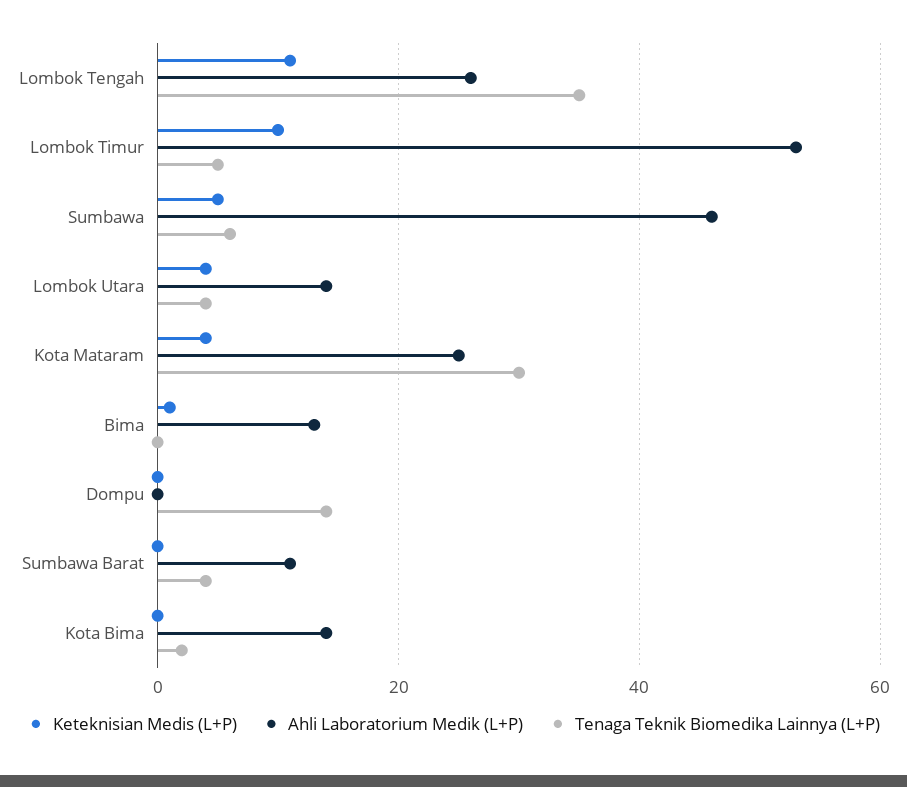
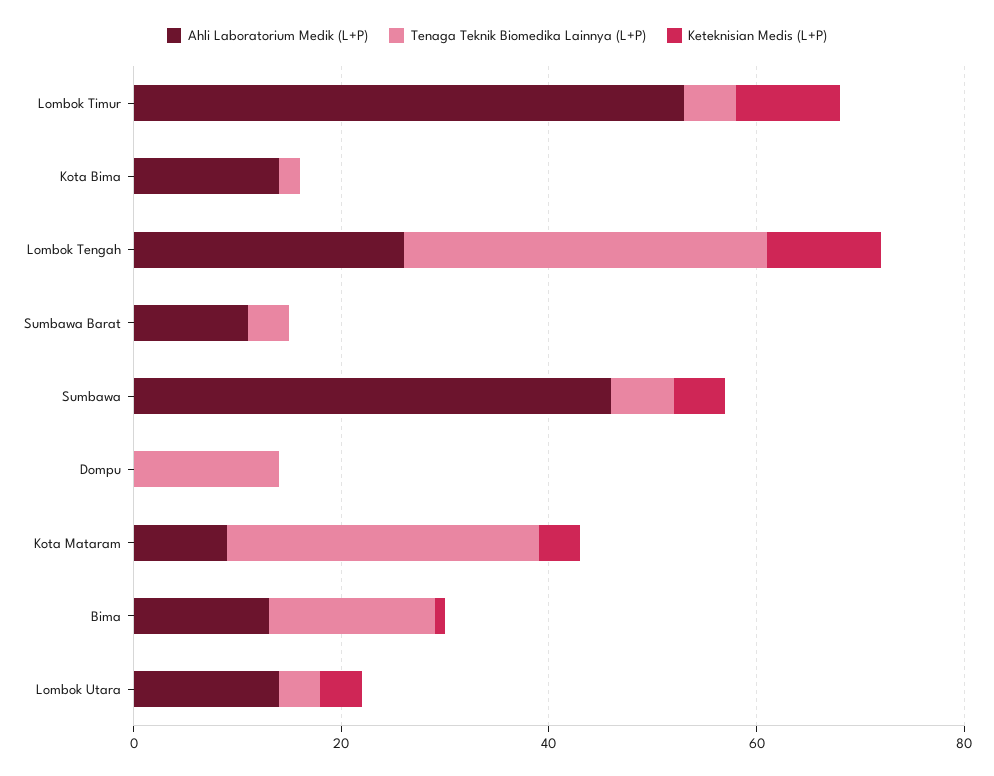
  {
    "Keteknisian Medis (L+P)": {
      "Lombok Tengah": 10,
      "Lombok Timur": 10,
      "Sumbawa": 5,
      "Lombok Utara": 5,
      "Kota Mataram": 5,
      "Bima": 0,
      "Dompu": 0,
      "Sumbawa Barat": 0,
      "Kota Bima": 0
    },
    "Ahli Laboratorium Medik (L+P)": {
      "Lombok Tengah": 25,
      "Lombok Timur": 55,
      "Sumbawa": 45,
      "Lombok Utara": 15,
-     "Kota Mataram": 25,
+     "Kota Mataram": 10,
      "Bima": 15,
      "Dompu": 0,
      "Sumbawa Barat": 10,
      "Kota Bima": 15
    },
    "Tenaga Teknik Biomedika Lainnya (L+P)": {
      "Lombok Tengah": 35,
      "Lombok Timur": 5,
      "Sumbawa": 5,
      "Lombok Utara": 5,
      "Kota Mataram": 30,
-     "Bima": 0,
+     "Bima": 15,
      "Dompu": 15,
      "Sumbawa Barat": 5,
      "Kota Bima": 0
    }
  }

